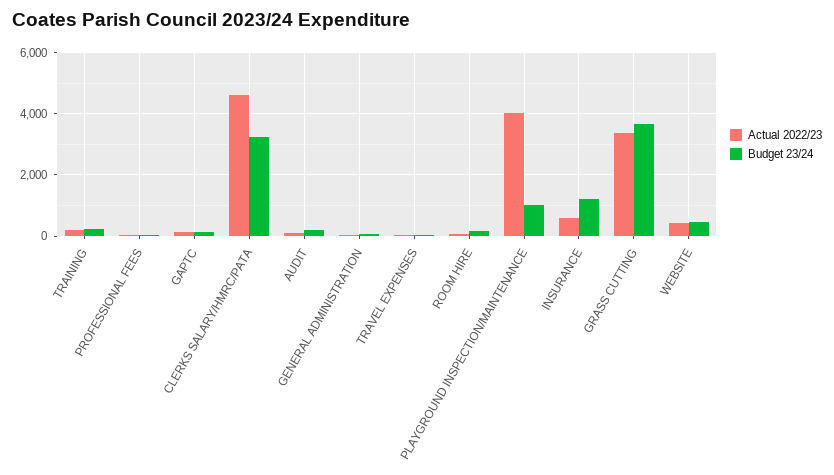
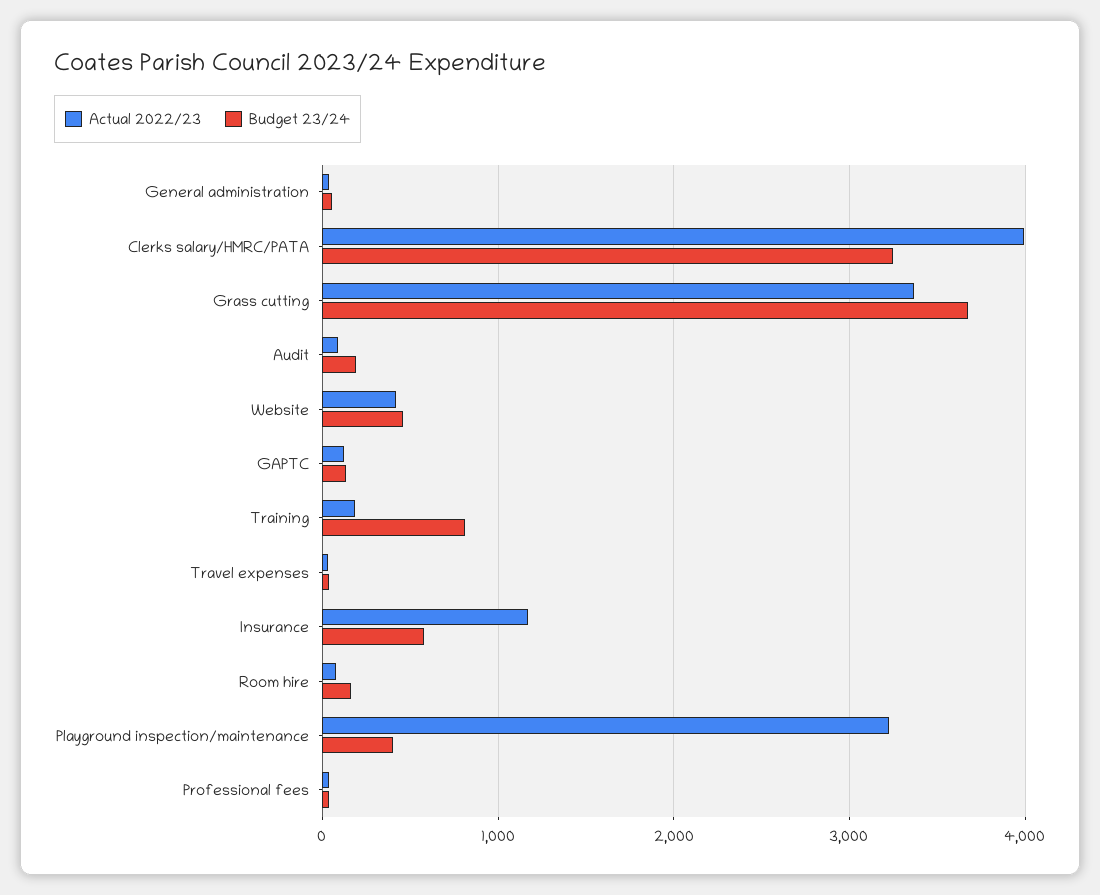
  {
    "Actual 2022/23": {
      "TRAINING": 200,
      "PROFESSIONAL FEES": 0,
      "GAPTC": 100,
-     "CLERKS SALARY/HMRC/PATA": 4600,
+     "CLERKS SALARY/HMRC/PATA": 4000,
      "AUDIT": 100,
      "GENERAL ADMINISTRATION": 0,
      "TRAVEL EXPENSES": 0,
      "ROOM HIRE": 100,
-     "PLAYGROUND INSPECTION/MAINTENANCE": 4000,
+     "PLAYGROUND INSPECTION/MAINTENANCE": 3200,
-     "INSURANCE": 600,
+     "INSURANCE": 1200,
      "GRASS CUTTING": 3400,
      "WEBSITE": 400
    },
    "Budget 23/24": {
-     "TRAINING": 200,
+     "TRAINING": 800,
      "PROFESSIONAL FEES": 0,
      "GAPTC": 100,
      "CLERKS SALARY/HMRC/PATA": 3300,
      "AUDIT": 200,
      "GENERAL ADMINISTRATION": 100,
      "TRAVEL EXPENSES": 0,
      "ROOM HIRE": 200,
-     "PLAYGROUND INSPECTION/MAINTENANCE": 1000,
+     "PLAYGROUND INSPECTION/MAINTENANCE": 400,
-     "INSURANCE": 1200,
+     "INSURANCE": 600,
      "GRASS CUTTING": 3700,
      "WEBSITE": 500
    }
  }

